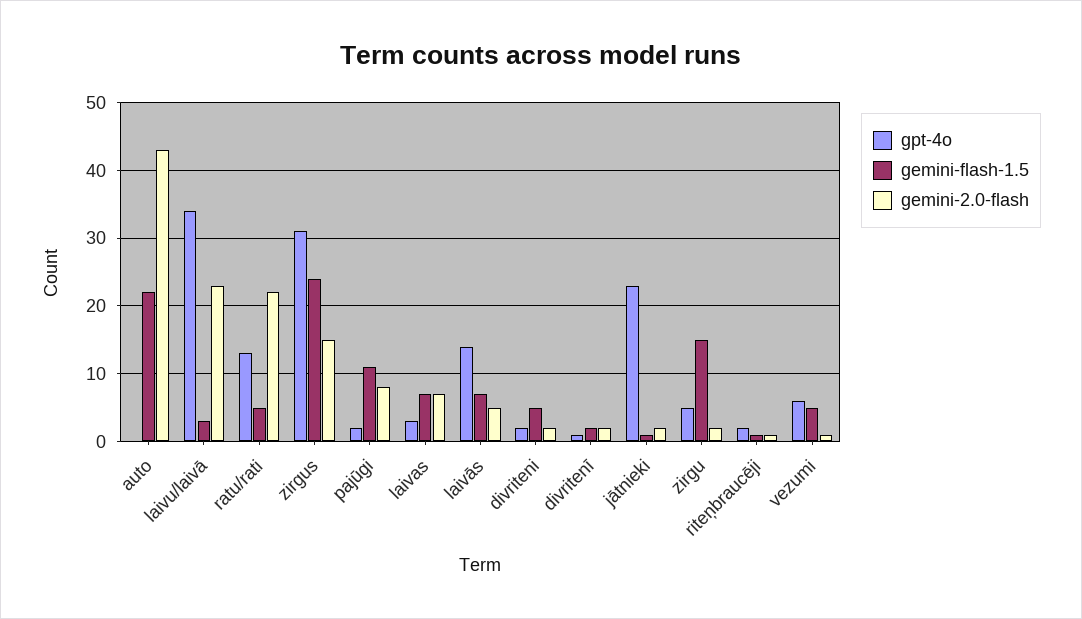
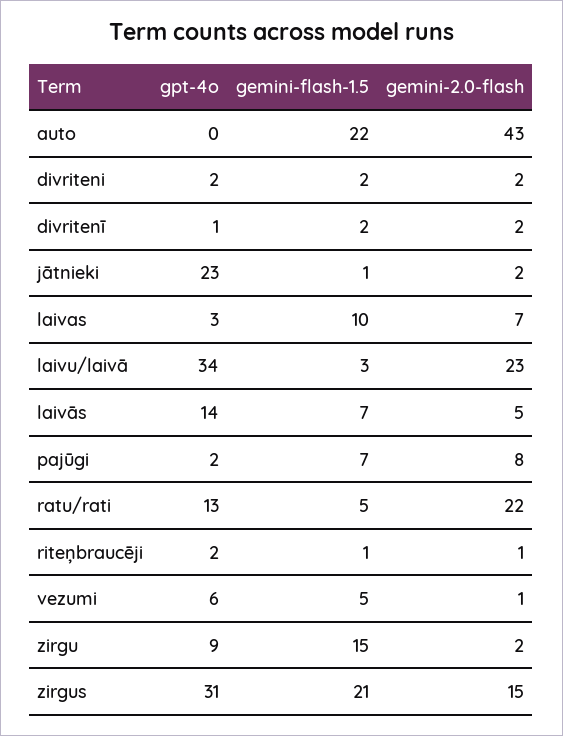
  {
    "gpt-4o": {
      "auto": 0,
      "laivu/laivā": 34,
      "ratu/rati": 13,
      "zirgus": 31,
      "pajūgi": 2,
      "laivas": 3,
      "laivās": 14,
      "divriteni": 2,
      "divritenī": 1,
      "jātnieki": 23,
-     "zirgu": 5,
+     "zirgu": 9,
      "riteņbraucēji": 2,
      "vezumi": 6
    },
    "gemini-flash-1.5": {
      "auto": 22,
      "laivu/laivā": 3,
      "ratu/rati": 5,
-     "zirgus": 24,
+     "zirgus": 21,
-     "pajūgi": 11,
+     "pajūgi": 7,
-     "laivas": 7,
+     "laivas": 10,
      "laivās": 7,
-     "divriteni": 5,
+     "divriteni": 2,
      "divritenī": 2,
      "jātnieki": 1,
      "zirgu": 15,
      "riteņbraucēji": 1,
      "vezumi": 5
    },
    "gemini-2.0-flash": {
      "auto": 43,
      "laivu/laivā": 23,
      "ratu/rati": 22,
      "zirgus": 15,
      "pajūgi": 8,
      "laivas": 7,
      "laivās": 5,
      "divriteni": 2,
      "divritenī": 2,
      "jātnieki": 2,
      "zirgu": 2,
      "riteņbraucēji": 1,
      "vezumi": 1
    }
  }

